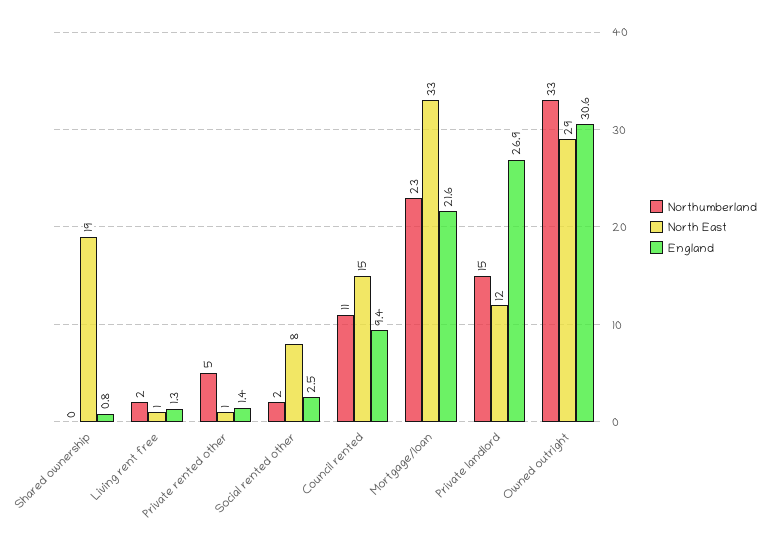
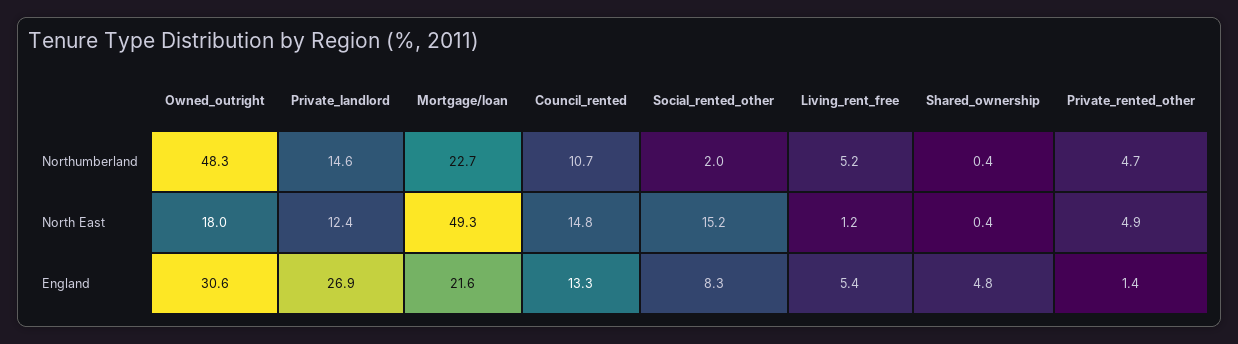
  {
    "Northumberland": {
      "Shared ownership": 0.4,
-     "Living rent free": 2,
+     "Living rent free": 5.2,
      "Private rented other": 4.7,
      "Social rented other": 2,
      "Council rented": 10.7,
      "Mortgage/loan": 22.7,
      "Private landlord": 14.6,
-     "Owned outright": 33
+     "Owned outright": 48.3
    },
    "North East": {
-     "Shared ownership": 19,
+     "Shared ownership": 0.4,
      "Living rent free": 1.2,
-     "Private rented other": 1,
+     "Private rented other": 4.9,
-     "Social rented other": 8,
+     "Social rented other": 15.2,
      "Council rented": 14.8,
-     "Mortgage/loan": 33,
+     "Mortgage/loan": 49.3,
      "Private landlord": 12.4,
-     "Owned outright": 29
+     "Owned outright": 18
    },
    "England": {
-     "Shared ownership": 0.8,
+     "Shared ownership": 4.8,
-     "Living rent free": 1.3,
+     "Living rent free": 5.4,
      "Private rented other": 1.4,
-     "Social rented other": 2.5,
+     "Social rented other": 8.3,
-     "Council rented": 9.4,
+     "Council rented": 13.3,
      "Mortgage/loan": 21.6,
      "Private landlord": 26.9,
      "Owned outright": 30.6
    }
  }

